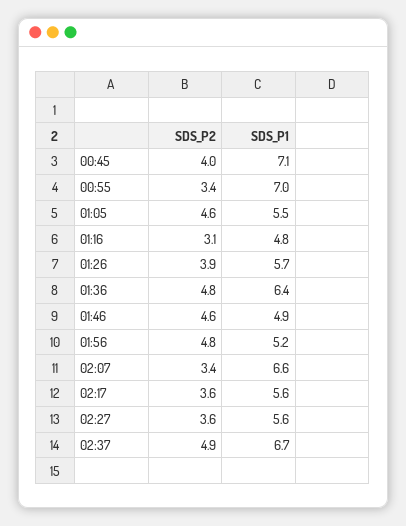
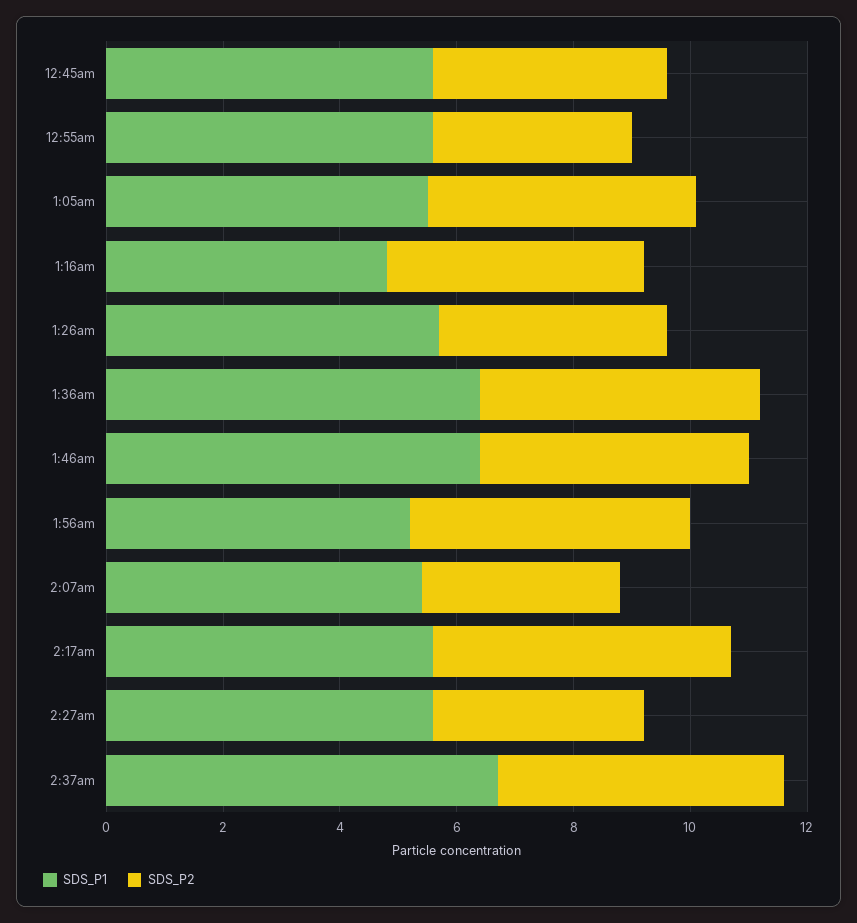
  {
    "SDS_P2": {
      "00:45": 4,
      "00:55": 3.4,
      "01:05": 4.6,
-     "01:16": 3.1,
+     "01:16": 4.5,
      "01:26": 3.9,
      "01:36": 4.8,
      "01:46": 4.6,
      "01:56": 4.8,
      "02:07": 3.4,
-     "02:17": 3.6,
+     "02:17": 5,
      "02:27": 3.6,
      "02:37": 4.9
    },
    "SDS_P1": {
-     "00:45": 7.1,
+     "00:45": 5.5,
-     "00:55": 7,
+     "00:55": 5.5,
      "01:05": 5.5,
      "01:16": 4.8,
      "01:26": 5.7,
      "01:36": 6.4,
-     "01:46": 4.9,
+     "01:46": 6.5,
      "01:56": 5.2,
-     "02:07": 6.6,
+     "02:07": 5.5,
      "02:17": 5.6,
      "02:27": 5.6,
      "02:37": 6.7
    }
  }

